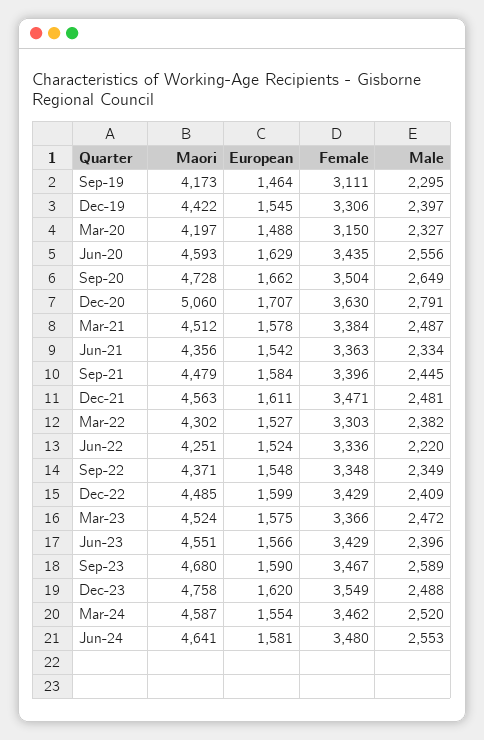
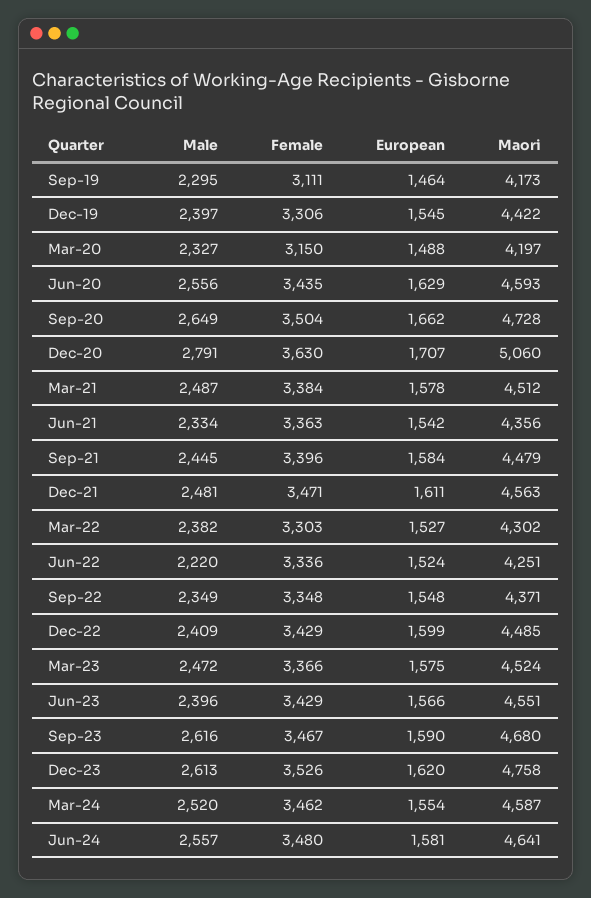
  {
    "Maori": {
      "Sep-19": 4173,
      "Dec-19": 4422,
      "Mar-20": 4197,
      "Jun-20": 4593,
      "Sep-20": 4728,
      "Dec-20": 5060,
      "Mar-21": 4512,
      "Jun-21": 4356,
      "Sep-21": 4479,
      "Dec-21": 4563,
      "Mar-22": 4302,
      "Jun-22": 4251,
      "Sep-22": 4371,
      "Dec-22": 4485,
      "Mar-23": 4524,
      "Jun-23": 4551,
      "Sep-23": 4680,
      "Dec-23": 4758,
      "Mar-24": 4587,
      "Jun-24": 4641
    },
    "European": {
      "Sep-19": 1464,
      "Dec-19": 1545,
      "Mar-20": 1488,
      "Jun-20": 1629,
      "Sep-20": 1662,
      "Dec-20": 1707,
      "Mar-21": 1578,
      "Jun-21": 1542,
      "Sep-21": 1584,
      "Dec-21": 1611,
      "Mar-22": 1527,
      "Jun-22": 1524,
      "Sep-22": 1548,
      "Dec-22": 1599,
      "Mar-23": 1575,
      "Jun-23": 1566,
      "Sep-23": 1590,
      "Dec-23": 1620,
      "Mar-24": 1554,
      "Jun-24": 1581
    },
    "Female": {
      "Sep-19": 3111,
      "Dec-19": 3306,
      "Mar-20": 3150,
      "Jun-20": 3435,
      "Sep-20": 3504,
      "Dec-20": 3630,
      "Mar-21": 3384,
      "Jun-21": 3363,
      "Sep-21": 3396,
      "Dec-21": 3471,
      "Mar-22": 3303,
      "Jun-22": 3336,
      "Sep-22": 3348,
      "Dec-22": 3429,
      "Mar-23": 3366,
      "Jun-23": 3429,
      "Sep-23": 3467,
-     "Dec-23": 3549,
+     "Dec-23": 3526,
      "Mar-24": 3462,
      "Jun-24": 3480
    },
    "Male": {
      "Sep-19": 2295,
      "Dec-19": 2397,
      "Mar-20": 2327,
      "Jun-20": 2556,
      "Sep-20": 2649,
      "Dec-20": 2791,
      "Mar-21": 2487,
      "Jun-21": 2334,
      "Sep-21": 2445,
      "Dec-21": 2481,
      "Mar-22": 2382,
      "Jun-22": 2220,
      "Sep-22": 2349,
      "Dec-22": 2409,
      "Mar-23": 2472,
      "Jun-23": 2396,
-     "Sep-23": 2589,
+     "Sep-23": 2616,
-     "Dec-23": 2488,
+     "Dec-23": 2613,
      "Mar-24": 2520,
-     "Jun-24": 2553
+     "Jun-24": 2557
    }
  }

